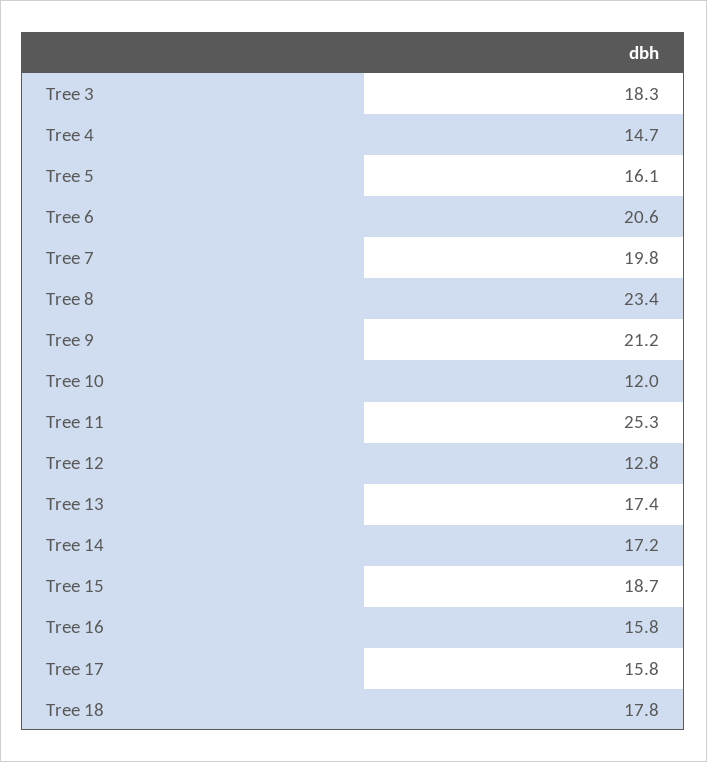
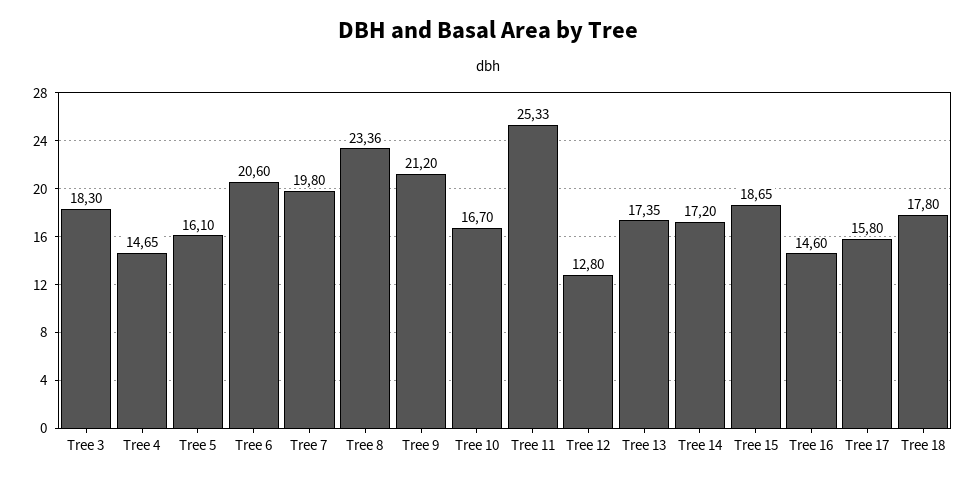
  {
    "Tree 3": 18.3,
    "Tree 4": 14.65,
    "Tree 5": 16.1,
    "Tree 6": 20.6,
    "Tree 7": 19.8,
    "Tree 8": 23.36,
    "Tree 9": 21.2,
-   "Tree 10": 12,
+   "Tree 10": 16.7,
    "Tree 11": 25.33,
    "Tree 12": 12.8,
    "Tree 13": 17.35,
    "Tree 14": 17.2,
    "Tree 15": 18.65,
-   "Tree 16": 15.8,
+   "Tree 16": 14.6,
    "Tree 17": 15.8,
    "Tree 18": 17.8
  }

